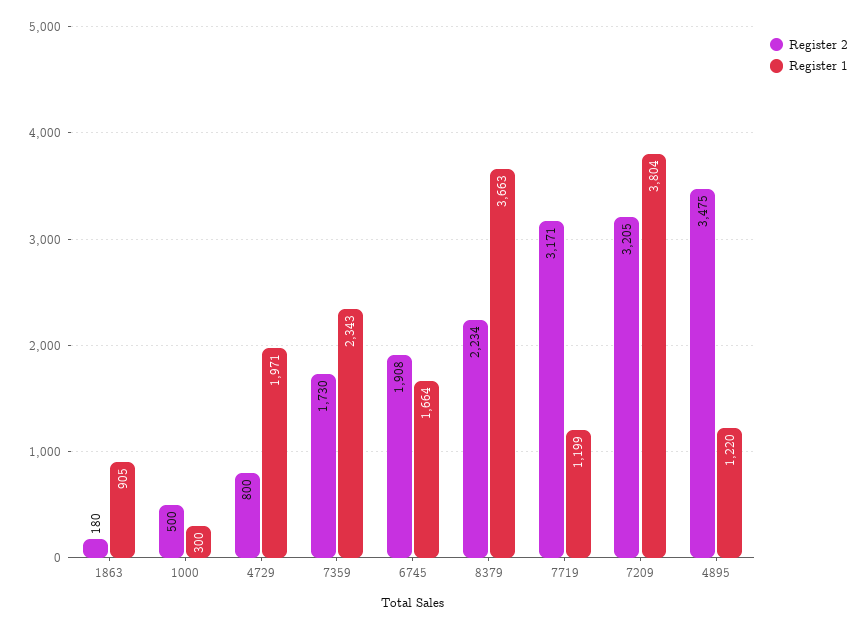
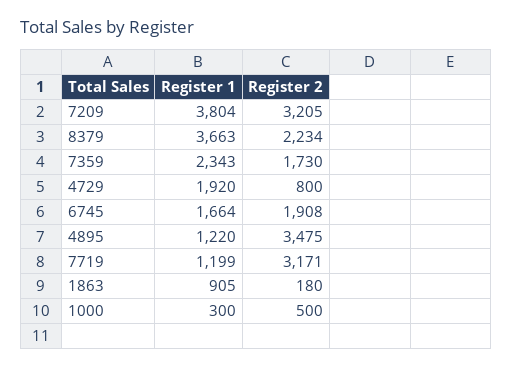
  {
    "Register 2": {
      "1863": 180,
      "1000": 500,
      "4729": 800,
      "7359": 1730,
      "6745": 1908,
      "8379": 2234,
      "7719": 3171,
      "7209": 3205,
      "4895": 3475
    },
    "Register 1": {
      "1863": 905,
      "1000": 300,
-     "4729": 1971,
+     "4729": 1920,
      "7359": 2343,
      "6745": 1664,
      "8379": 3663,
      "7719": 1199,
      "7209": 3804,
      "4895": 1220
    }
  }

